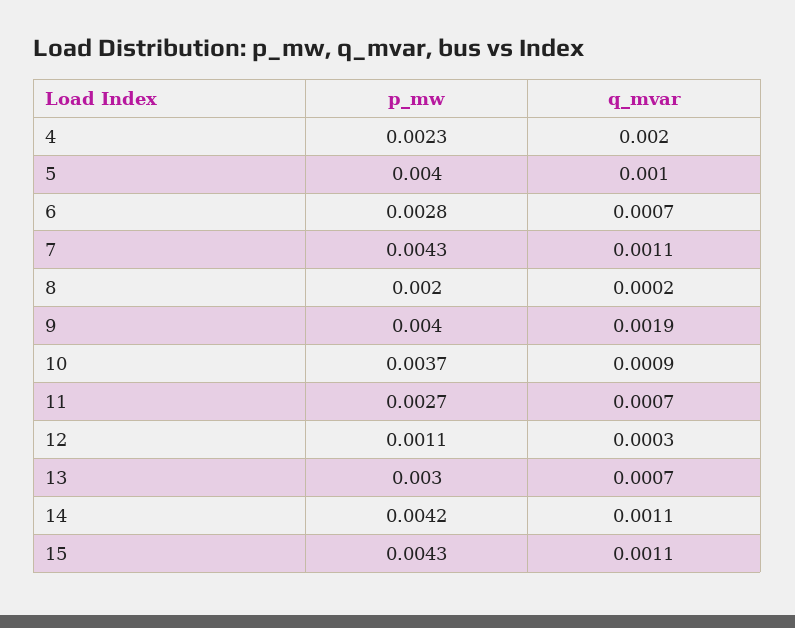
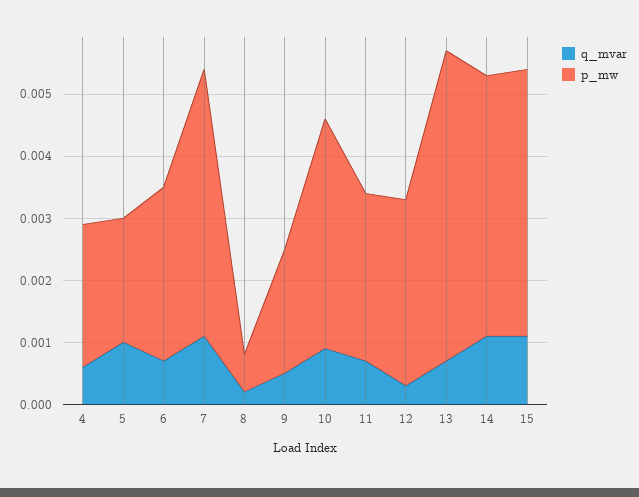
  {
    "p_mw": {
      "4": 0.0023,
-     "5": 0.004,
+     "5": 0.002,
      "6": 0.0028,
      "7": 0.0043,
-     "8": 0.002,
+     "8": 0.0005,
-     "9": 0.004,
+     "9": 0.002,
      "10": 0.0037,
      "11": 0.0027,
-     "12": 0.0011,
+     "12": 0.003,
-     "13": 0.003,
+     "13": 0.005,
      "14": 0.0042,
      "15": 0.0043
    },
    "q_mvar": {
-     "4": 0.002,
+     "4": 0.0005,
      "5": 0.001,
      "6": 0.0007,
      "7": 0.0011,
      "8": 0.0002,
-     "9": 0.0019,
+     "9": 0.0005,
      "10": 0.0009,
      "11": 0.0007,
      "12": 0.0003,
      "13": 0.0007,
      "14": 0.0011,
      "15": 0.0011
    }
  }

